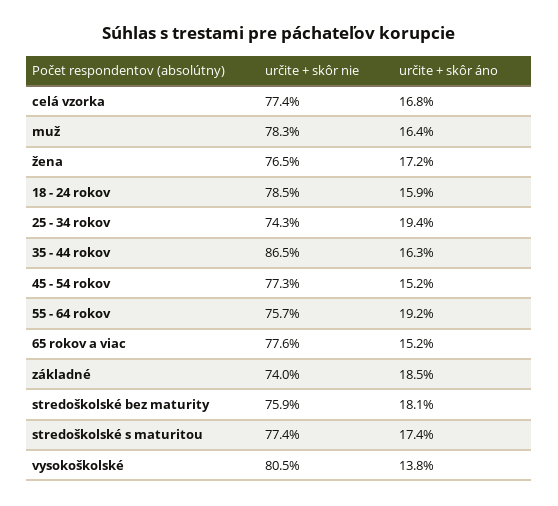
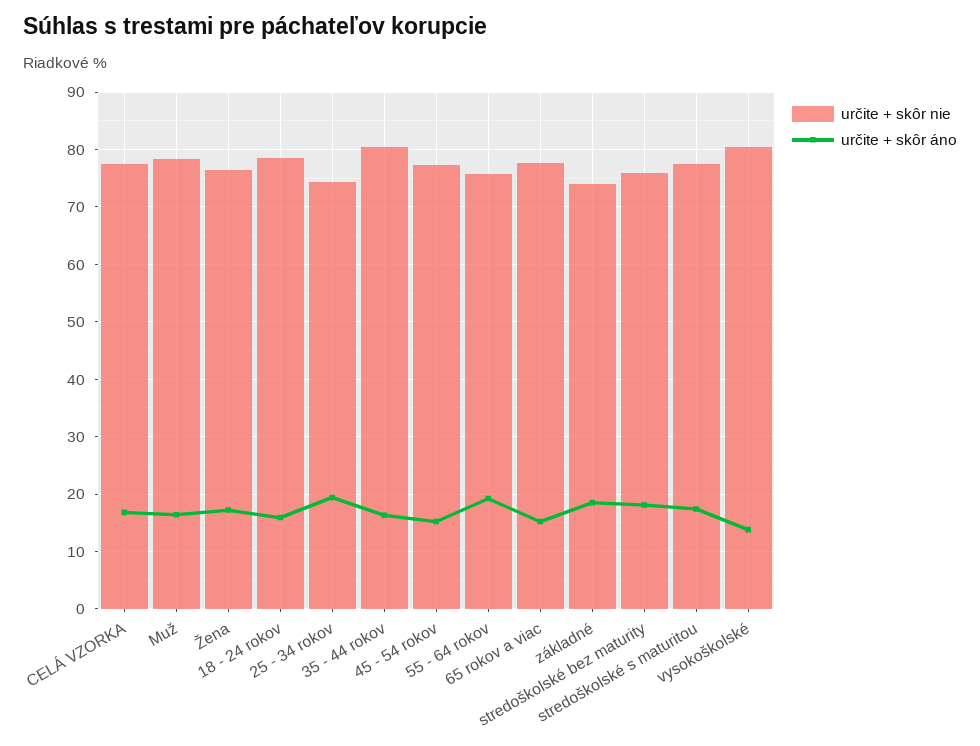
  {
    "určite + skôr nie": {
      "celá vzorka": 77.4,
      "muž": 78.3,
      "žena": 76.5,
      "18 - 24 rokov": 78.5,
      "25 - 34 rokov": 74.3,
-     "35 - 44 rokov": 86.5,
+     "35 - 44 rokov": 80,
      "45 - 54 rokov": 77.3,
      "55 - 64 rokov": 75.7,
      "65 rokov a viac": 77.6,
      "základné": 74,
      "stredoškolské bez maturity": 75.9,
      "stredoškolské s maturitou": 77.4,
      "vysokoškolské": 80.5
    },
    "určite + skôr áno": {
      "celá vzorka": 16.8,
      "muž": 16.4,
      "žena": 17.2,
      "18 - 24 rokov": 15.9,
      "25 - 34 rokov": 19.4,
      "35 - 44 rokov": 16.3,
      "45 - 54 rokov": 15.2,
      "55 - 64 rokov": 19.2,
      "65 rokov a viac": 15.2,
      "základné": 18.5,
      "stredoškolské bez maturity": 18.1,
      "stredoškolské s maturitou": 17.4,
      "vysokoškolské": 13.8
    }
  }

